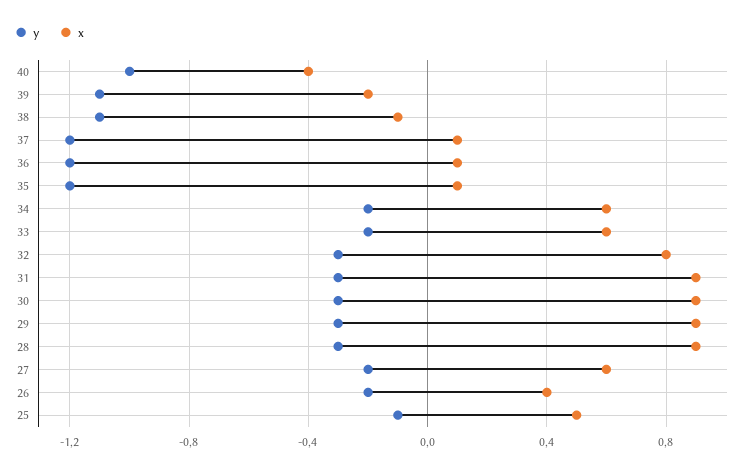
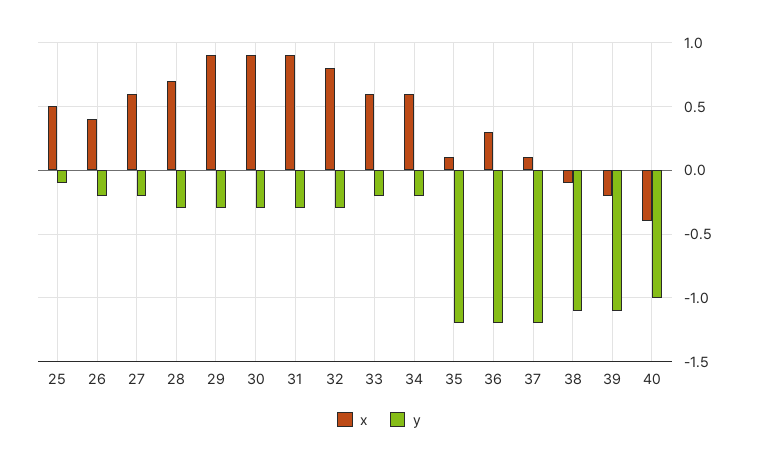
  {
    "y": {
      "40": -1,
      "39": -1.1,
      "38": -1.1,
      "37": -1.2,
      "36": -1.2,
      "35": -1.2,
      "34": -0.2,
      "33": -0.2,
      "32": -0.3,
      "31": -0.3,
      "30": -0.3,
      "29": -0.3,
      "28": -0.3,
      "27": -0.2,
      "26": -0.2,
      "25": -0.1
    },
    "x": {
      "40": -0.4,
      "39": -0.2,
      "38": -0.1,
      "37": 0.1,
-     "36": 0.1,
+     "36": 0.3,
      "35": 0.1,
      "34": 0.6,
      "33": 0.6,
      "32": 0.8,
      "31": 0.9,
      "30": 0.9,
      "29": 0.9,
-     "28": 0.9,
+     "28": 0.7,
      "27": 0.6,
      "26": 0.4,
      "25": 0.5
    }
  }

